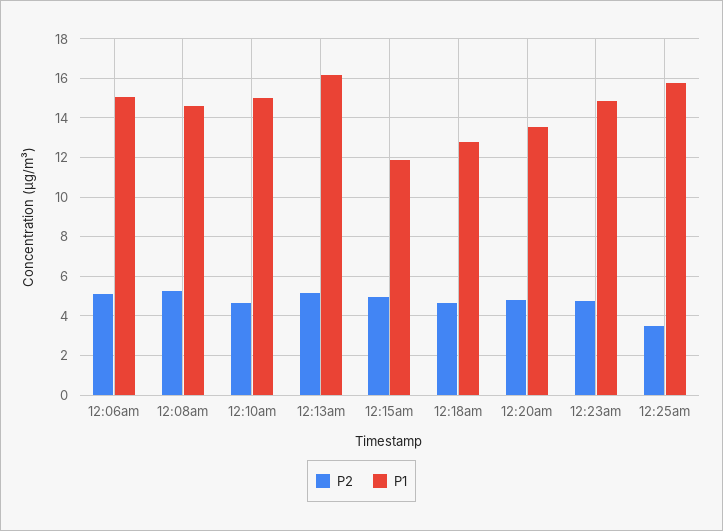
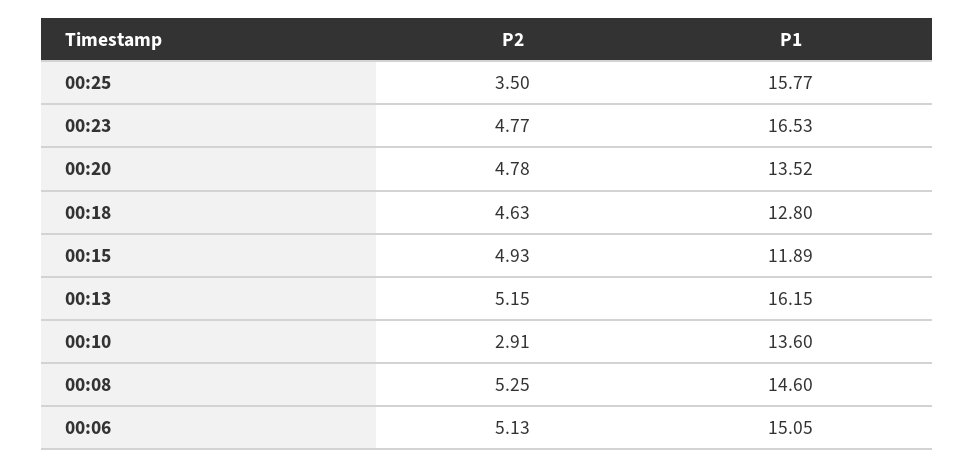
  {
    "P2": {
      "12:06am": 5.13,
      "12:08am": 5.25,
-     "12:10am": 4.5,
+     "12:10am": 2.91,
      "12:13am": 5.15,
      "12:15am": 4.93,
      "12:18am": 4.63,
      "12:20am": 4.78,
      "12:23am": 4.77,
      "12:25am": 3.5
    },
    "P1": {
      "12:06am": 15.05,
      "12:08am": 14.6,
-     "12:10am": 15,
+     "12:10am": 13.6,
      "12:13am": 16.15,
      "12:15am": 11.89,
      "12:18am": 12.8,
      "12:20am": 13.52,
-     "12:23am": 15,
+     "12:23am": 16.53,
      "12:25am": 15.77
    }
  }

